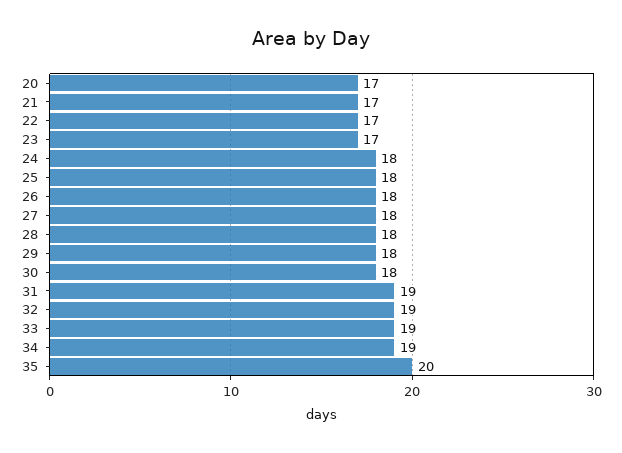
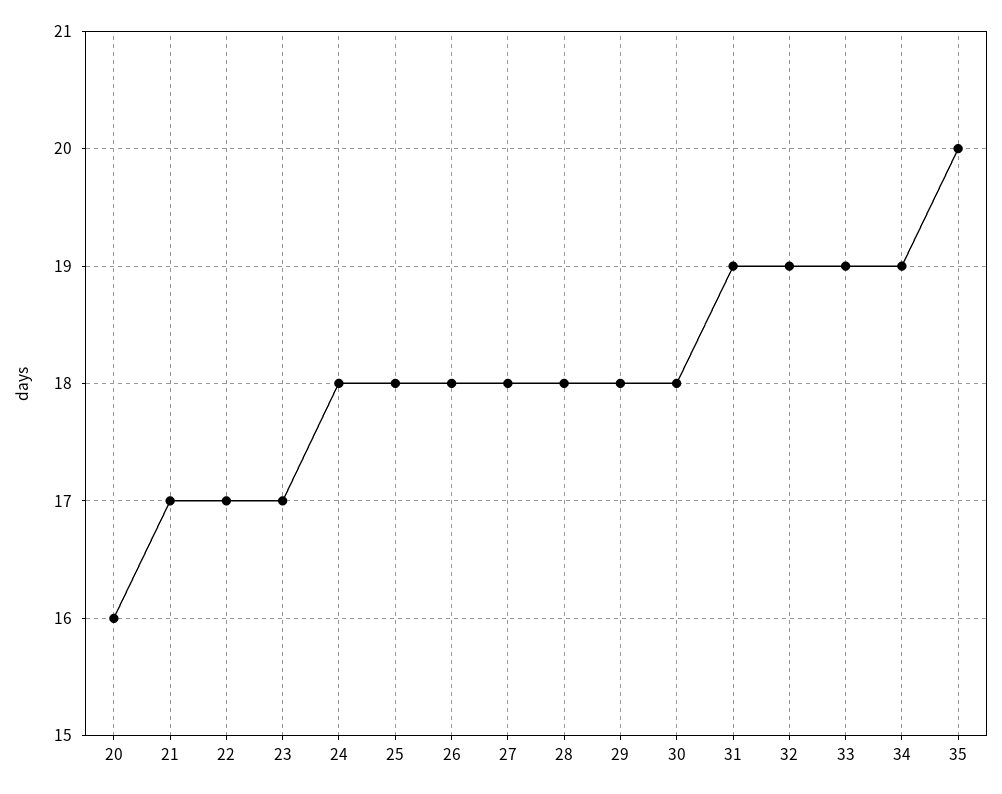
  {
-   "20": 17,
+   "20": 16,
    "21": 17,
    "22": 17,
    "23": 17,
    "24": 18,
    "25": 18,
    "26": 18,
    "27": 18,
    "28": 18,
    "29": 18,
    "30": 18,
    "31": 19,
    "32": 19,
    "33": 19,
    "34": 19,
    "35": 20
  }

